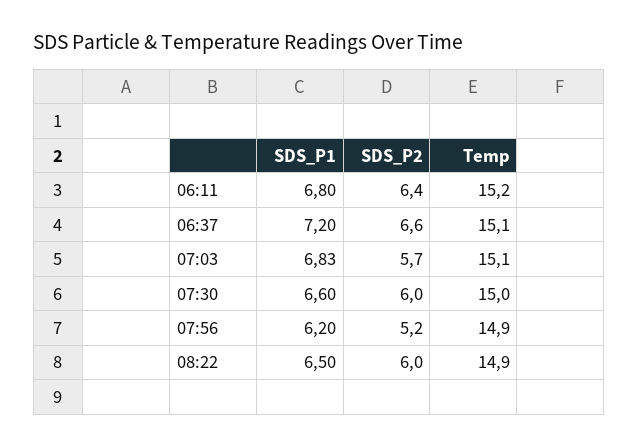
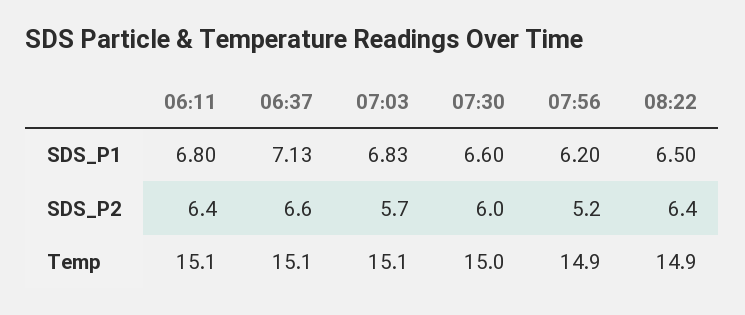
  {
    "SDS_P1": {
      "06:11": 6.8,
-     "06:37": 7.2,
+     "06:37": 7.13,
      "07:03": 6.83,
      "07:30": 6.6,
      "07:56": 6.2,
      "08:22": 6.5
    },
    "SDS_P2": {
      "06:11": 6.4,
      "06:37": 6.6,
      "07:03": 5.7,
      "07:30": 6,
      "07:56": 5.2,
-     "08:22": 6
+     "08:22": 6.4
    },
    "Temp": {
-     "06:11": 15.2,
+     "06:11": 15.1,
      "06:37": 15.1,
      "07:03": 15.1,
      "07:30": 15,
      "07:56": 14.9,
      "08:22": 14.9
    }
  }

